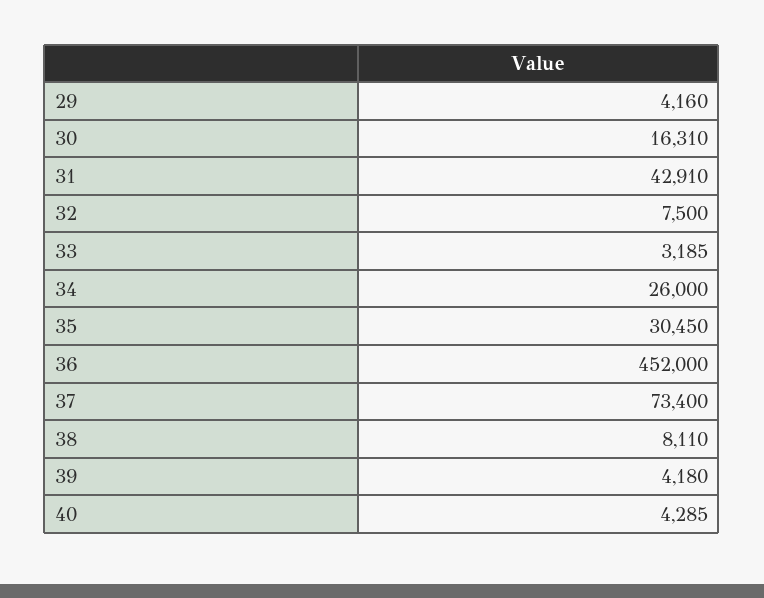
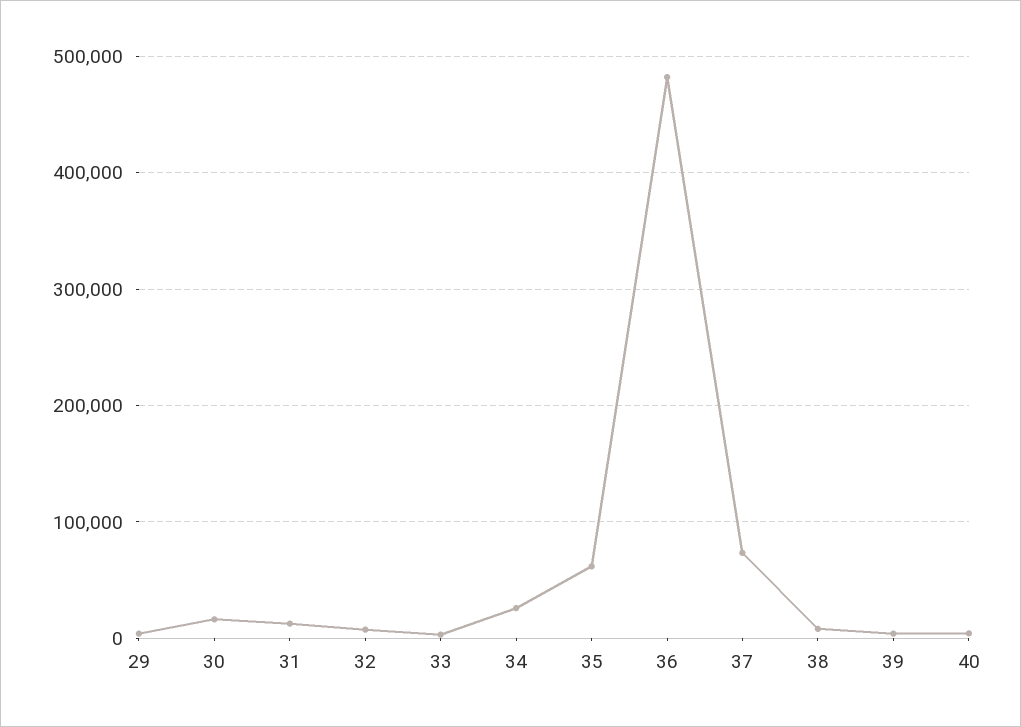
  {
    "29": 4160,
    "30": 16310,
-   "31": 42910,
+   "31": 10000,
    "32": 7500,
    "33": 3185,
    "34": 26000,
-   "35": 30450,
+   "35": 60000,
-   "36": 452000,
+   "36": 480000,
    "37": 73400,
    "38": 8110,
    "39": 4180,
    "40": 4285
  }

